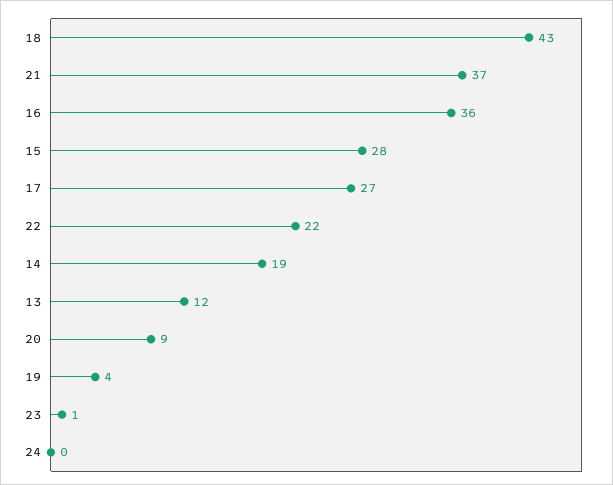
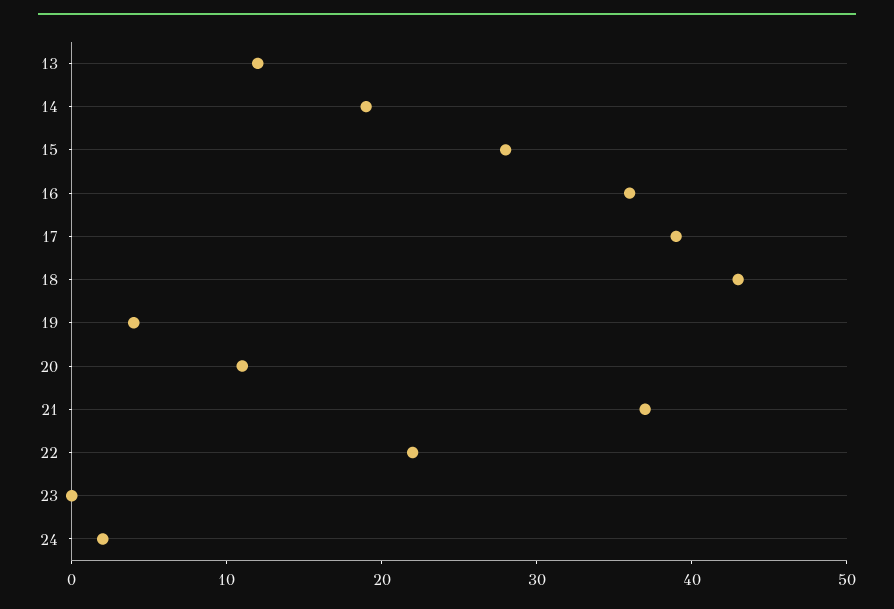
  {
    "18": 43,
    "21": 37,
    "16": 36,
    "15": 28,
-   "17": 27,
+   "17": 39,
    "22": 22,
    "14": 19,
    "13": 12,
-   "20": 9,
+   "20": 11,
    "19": 4,
-   "23": 1,
+   "23": 0,
-   "24": 0
+   "24": 2
  }

